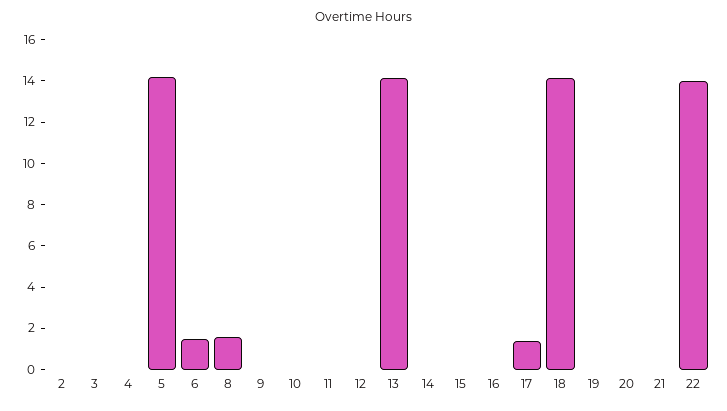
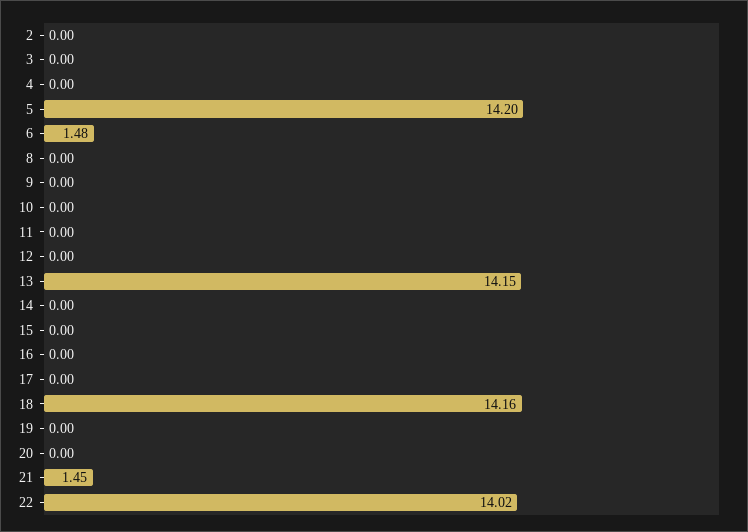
  {
    "2": 0,
    "3": 0,
    "4": 0,
    "5": 14.2,
    "6": 1.48,
-   "8": 1.5,
+   "8": 0,
    "9": 0,
    "10": 0,
    "11": 0,
    "12": 0,
    "13": 14.15,
    "14": 0,
    "15": 0,
    "16": 0,
-   "17": 1.5,
+   "17": 0,
    "18": 14.16,
    "19": 0,
    "20": 0,
-   "21": 0,
+   "21": 1.45,
    "22": 14.02
  }

